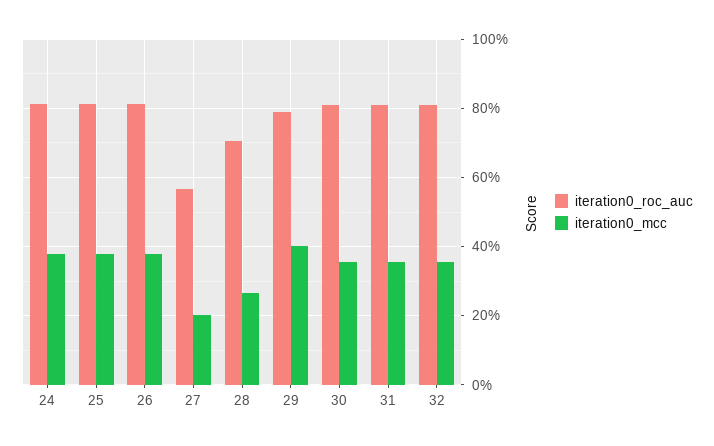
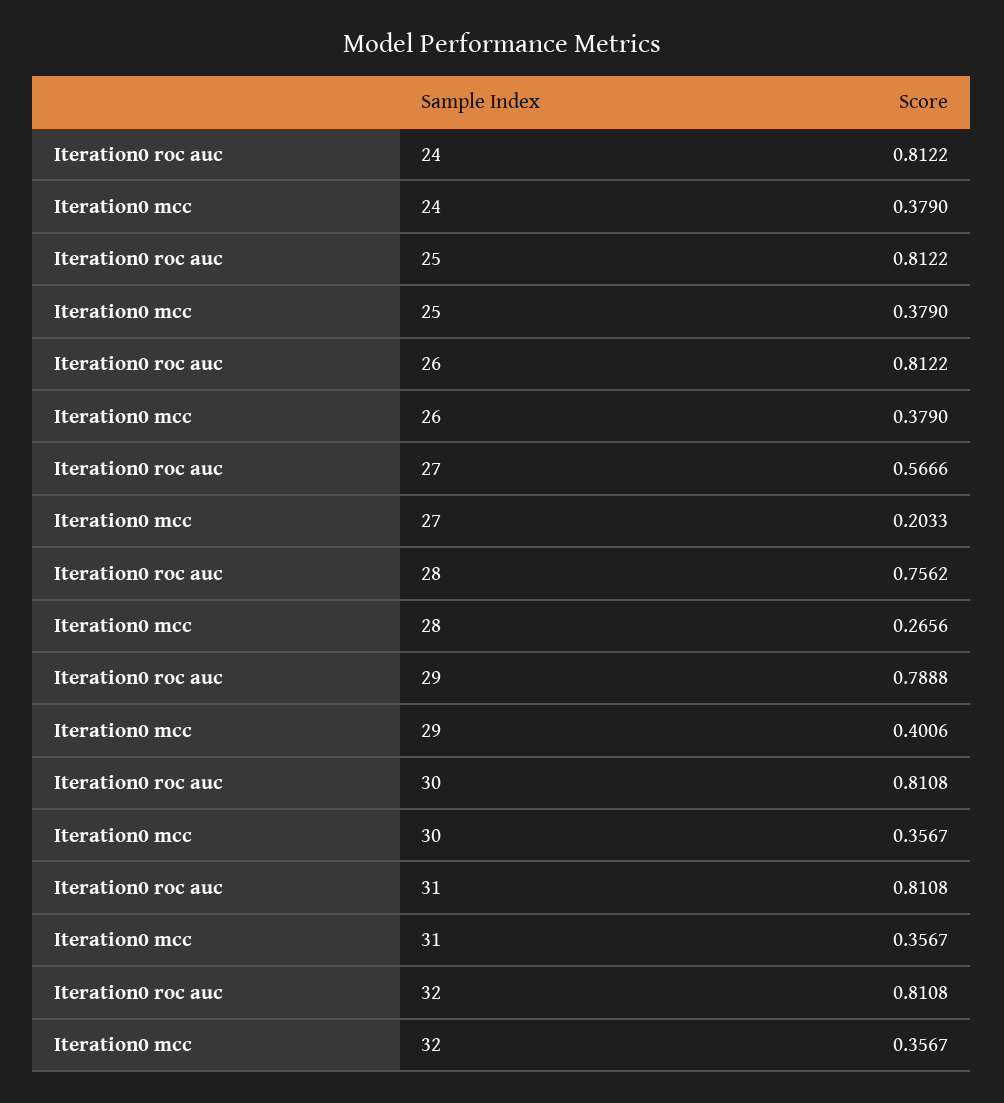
  {
    "iteration0_roc_auc": {
      "24": 0.8122,
      "25": 0.8122,
      "26": 0.8122,
      "27": 0.5666,
-     "28": 0.7,
+     "28": 0.7562,
      "29": 0.7888,
      "30": 0.8108,
      "31": 0.8108,
      "32": 0.8108
    },
    "iteration0_mcc": {
      "24": 0.379,
      "25": 0.379,
      "26": 0.379,
      "27": 0.2033,
      "28": 0.2656,
      "29": 0.4006,
      "30": 0.3567,
      "31": 0.3567,
      "32": 0.3567
    }
  }

